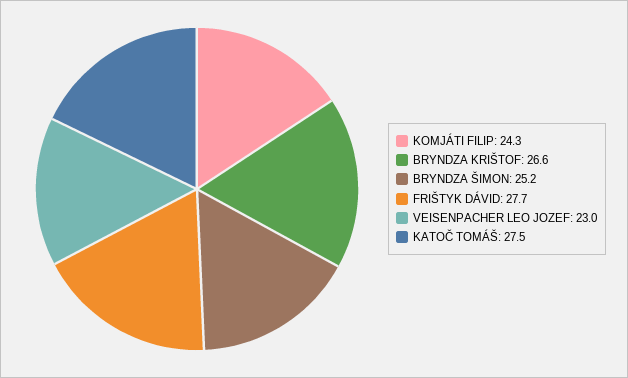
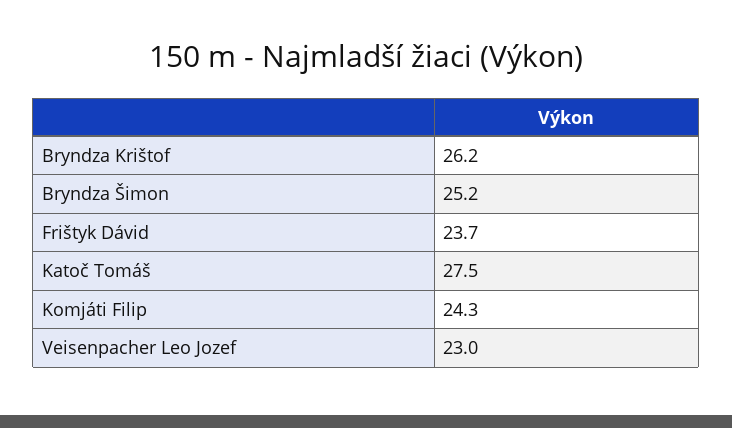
  {
    "KOMJÁTI FILIP": 24.3,
-   "BRYNDZA KRIŠTOF": 26.6,
+   "BRYNDZA KRIŠTOF": 26.2,
    "BRYNDZA ŠIMON": 25.2,
-   "FRIŠTYK DÁVID": 27.7,
+   "FRIŠTYK DÁVID": 23.7,
    "VEISENPACHER LEO JOZEF": 23,
    "KATOČ TOMÁŠ": 27.5
  }

